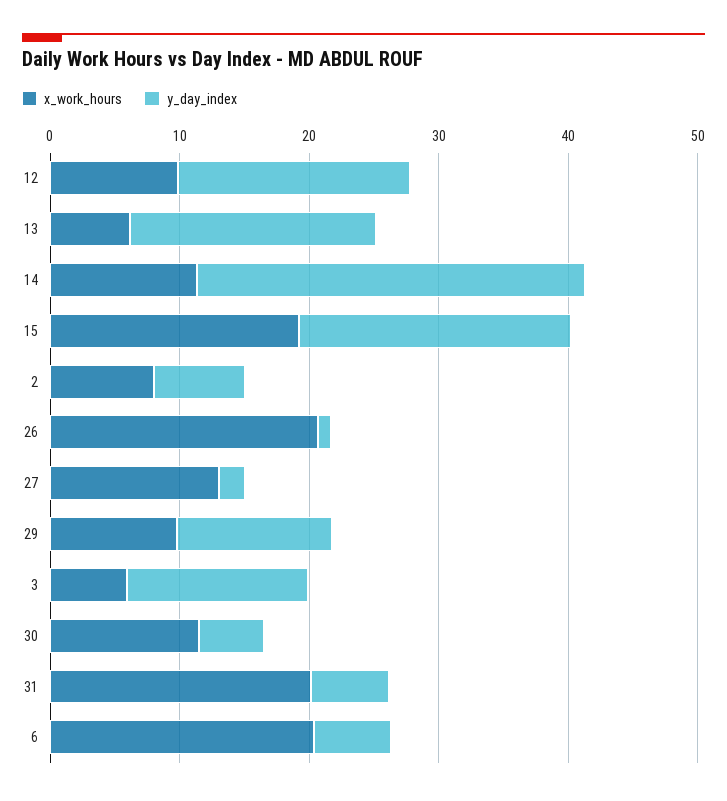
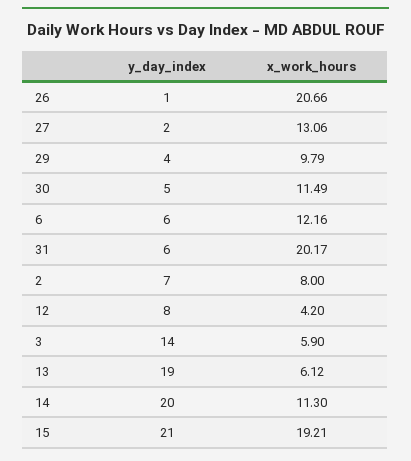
  {
    "x_work_hours": {
-     "12": 10,
+     "12": 4.2,
      "13": 6.12,
      "14": 11.3,
      "15": 19.21,
      "2": 8,
      "26": 20.66,
      "27": 13.06,
      "29": 9.79,
      "3": 5.9,
      "30": 11.49,
      "31": 20.17,
-     "6": 20
+     "6": 12.16
    },
    "y_day_index": {
-     "12": 18,
+     "12": 8,
      "13": 19,
-     "14": 30,
+     "14": 20,
      "15": 21,
      "2": 7,
      "26": 1,
      "27": 2,
-     "29": 12,
+     "29": 4,
      "3": 14,
      "30": 5,
      "31": 6,
      "6": 6
    }
  }

